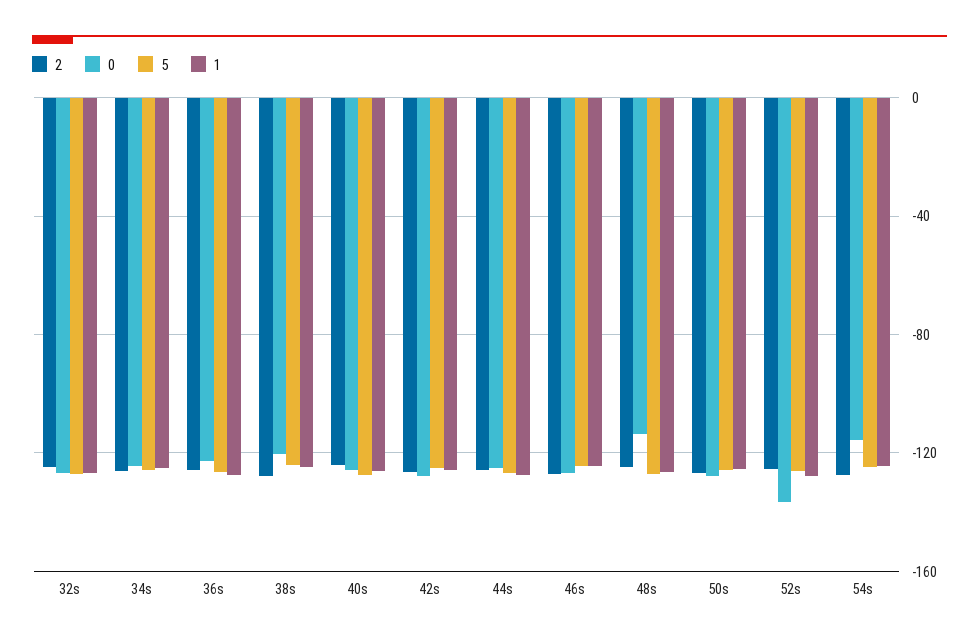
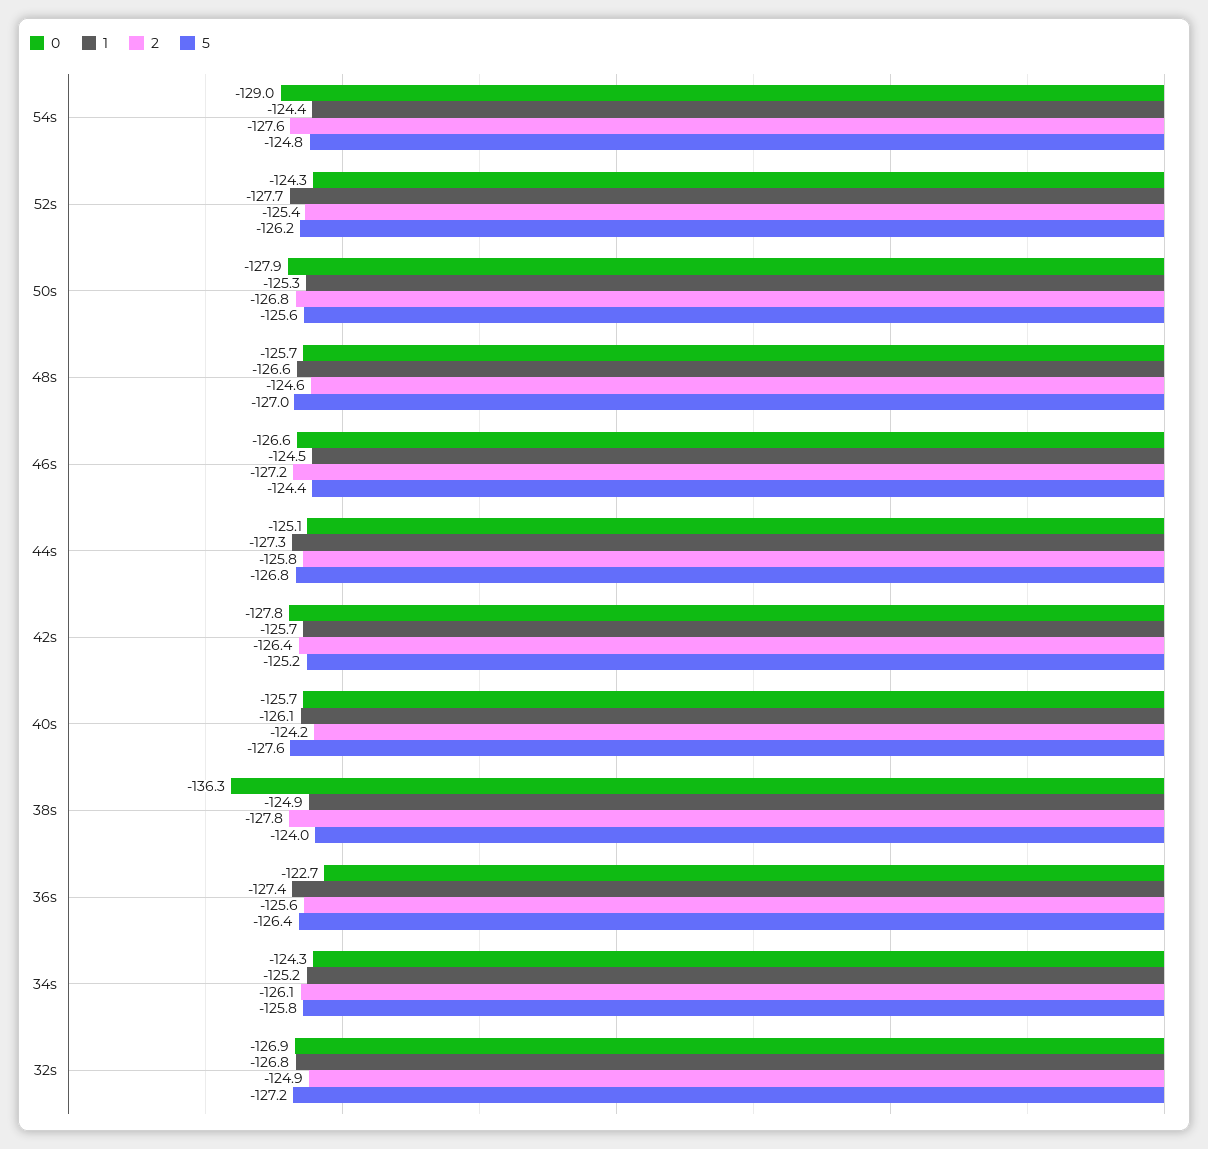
  {
    "2": {
      "32s": -124.9,
      "34s": -126.1,
      "36s": -125.6,
      "38s": -127.8,
      "40s": -124.2,
      "42s": -126.4,
      "44s": -125.8,
      "46s": -127.2,
      "48s": -124.6,
      "50s": -126.8,
      "52s": -125.4,
      "54s": -127.6
    },
    "0": {
      "32s": -126.9,
      "34s": -124.3,
      "36s": -122.7,
-     "38s": -120,
+     "38s": -136.3,
      "40s": -125.7,
      "42s": -127.8,
      "44s": -125.1,
      "46s": -126.6,
-     "48s": -115,
+     "48s": -125.7,
      "50s": -127.9,
-     "52s": -135,
+     "52s": -124.3,
-     "54s": -115
+     "54s": -129
    },
    "5": {
      "32s": -127.2,
      "34s": -125.8,
      "36s": -126.4,
      "38s": -124,
      "40s": -127.6,
      "42s": -125.2,
      "44s": -126.8,
      "46s": -124.4,
      "48s": -127,
      "50s": -125.6,
      "52s": -126.2,
      "54s": -124.8
    },
    "1": {
      "32s": -126.8,
      "34s": -125.2,
      "36s": -127.4,
      "38s": -124.9,
      "40s": -126.1,
      "42s": -125.7,
      "44s": -127.3,
      "46s": -124.5,
      "48s": -126.6,
      "50s": -125.3,
      "52s": -127.7,
      "54s": -124.4
    }
  }

